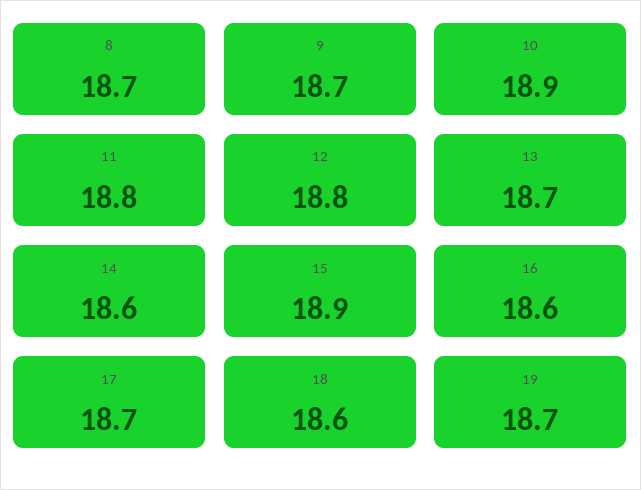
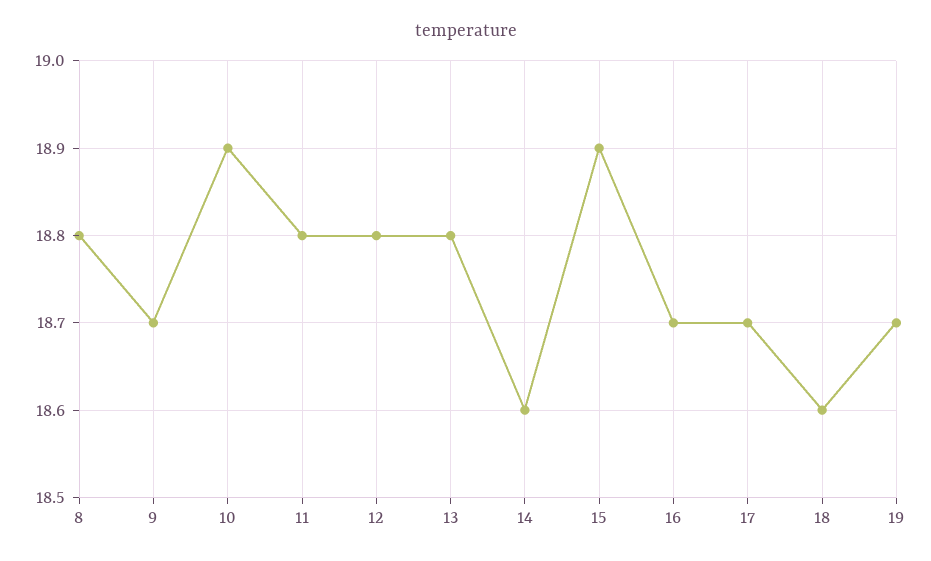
  {
-   "8": 18.7,
+   "8": 18.8,
    "9": 18.7,
    "10": 18.9,
    "11": 18.8,
    "12": 18.8,
-   "13": 18.7,
+   "13": 18.8,
    "14": 18.6,
    "15": 18.9,
-   "16": 18.6,
+   "16": 18.7,
    "17": 18.7,
    "18": 18.6,
    "19": 18.7
  }

